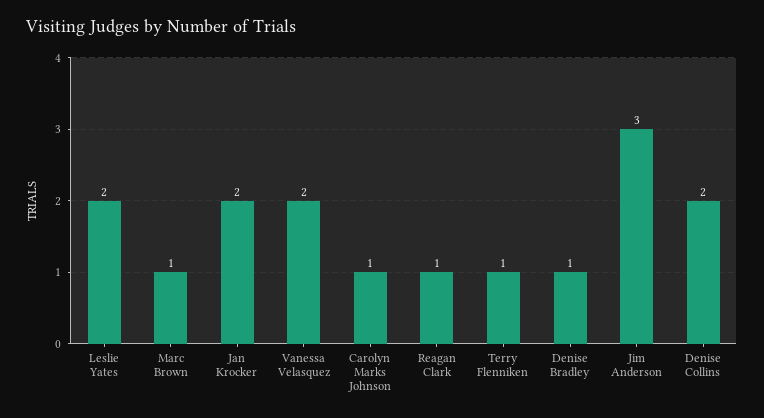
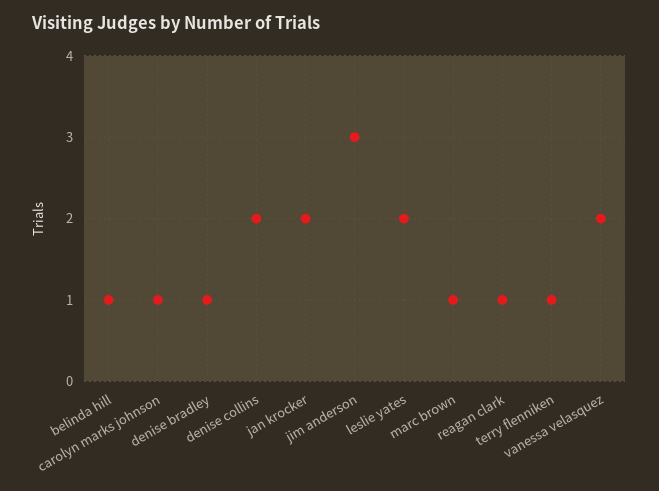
  {
    "Leslie Yates": 2,
    "Marc Brown": 1,
    "Jan Krocker": 2,
    "Vanessa Velasquez": 2,
    "Carolyn Marks Johnson": 1,
    "Reagan Clark": 1,
    "Terry Flenniken": 1,
    "Denise Bradley": 1,
    "Jim Anderson": 3,
-   "Denise Collins": 2
+   "Denise Collins": 2,
+   "belinda hill": 1
  }

